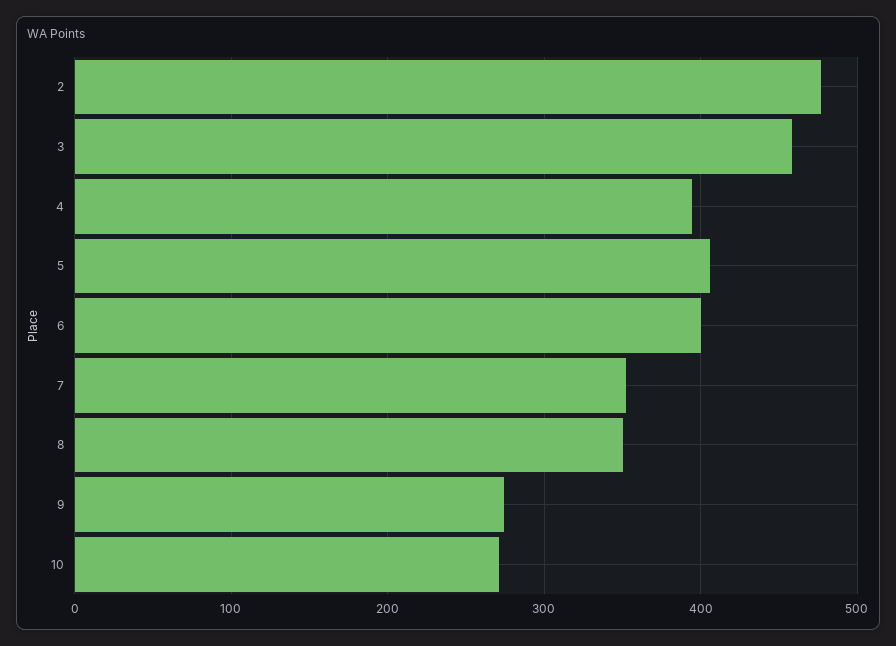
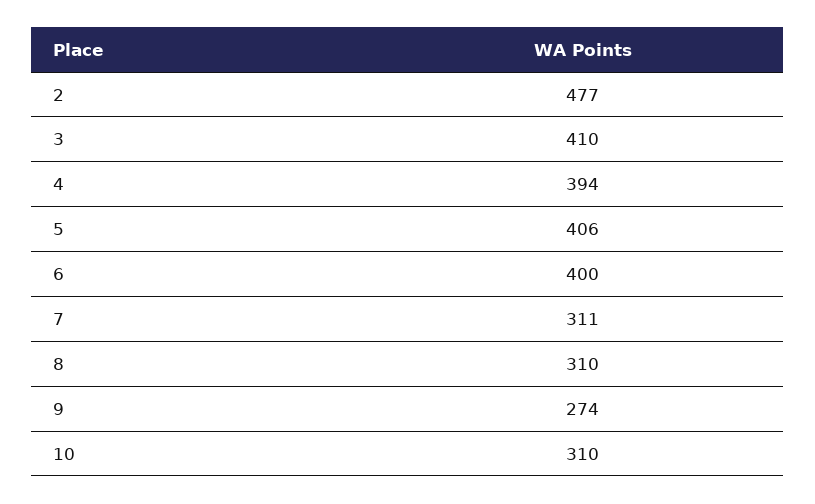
  {
    "2": 477,
-   "3": 460,
+   "3": 410,
    "4": 394,
    "5": 406,
    "6": 400,
-   "7": 350,
+   "7": 311,
-   "8": 350,
+   "8": 310,
    "9": 274,
-   "10": 270
+   "10": 310
  }

